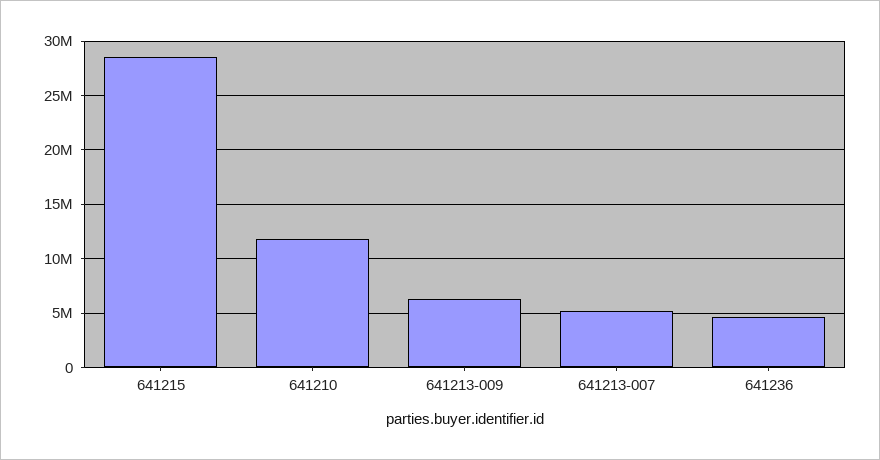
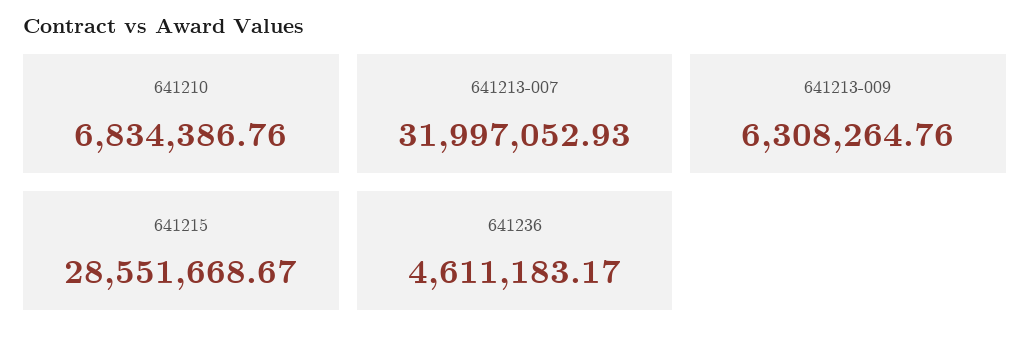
  {
    "641215": 28551668.67,
-   "641210": 12000000,
+   "641210": 6834386.76,
    "641213-009": 6308264.76,
-   "641213-007": 5000000,
+   "641213-007": 31997052.93,
    "641236": 4611183.17
  }

